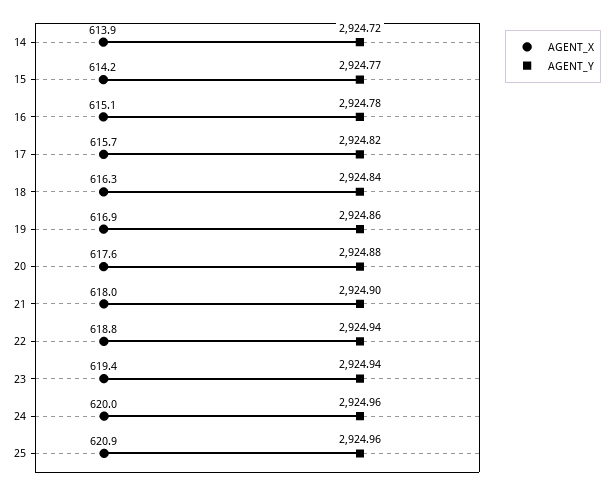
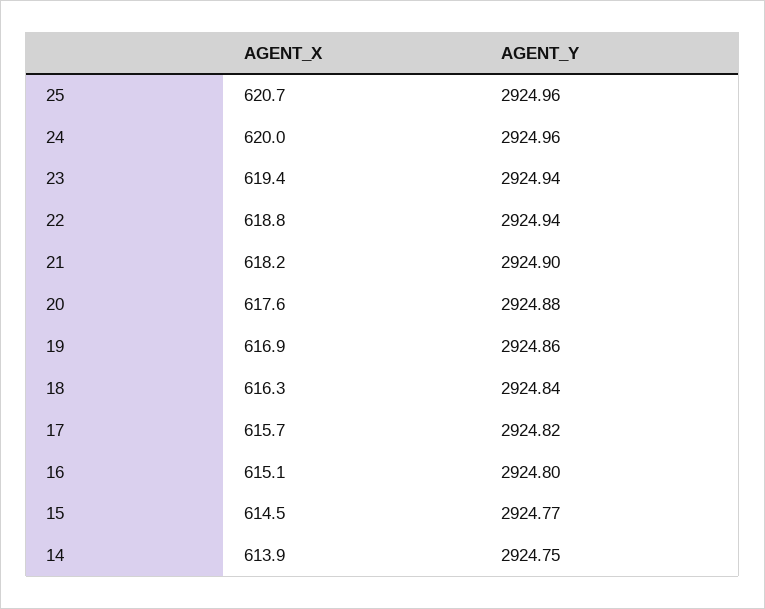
  {
    "AGENT_X": {
      "14": 613.9,
-     "15": 614.2,
+     "15": 614.5,
      "16": 615.1,
      "17": 615.7,
      "18": 616.3,
      "19": 616.9,
      "20": 617.6,
-     "21": 618,
+     "21": 618.2,
      "22": 618.8,
      "23": 619.4,
      "24": 620,
-     "25": 620.9
+     "25": 620.7
    },
    "AGENT_Y": {
-     "14": 2924.72,
+     "14": 2924.75,
      "15": 2924.77,
-     "16": 2924.78,
+     "16": 2924.8,
      "17": 2924.82,
      "18": 2924.84,
      "19": 2924.86,
      "20": 2924.88,
      "21": 2924.9,
      "22": 2924.94,
      "23": 2924.94,
      "24": 2924.96,
      "25": 2924.96
    }
  }

